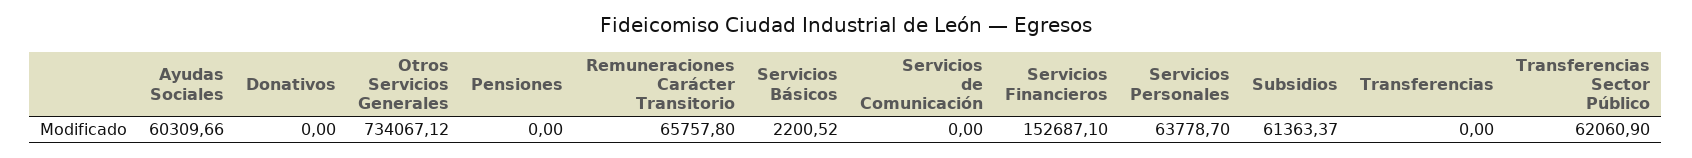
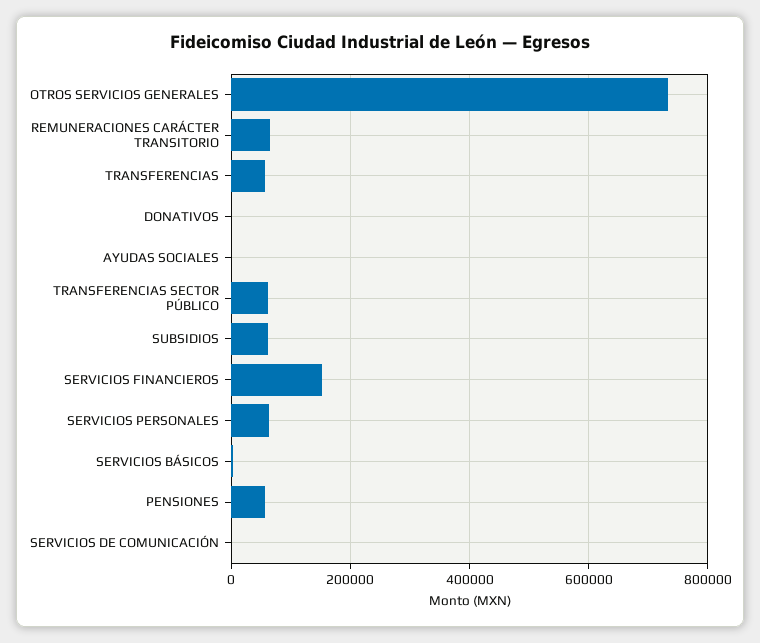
  {
-   "Ayudas Sociales": 60309.66,
+   "Ayudas Sociales": 0,
    "Donativos": 0,
    "Otros Servicios Generales": 734067.12,
-   "Pensiones": 0,
+   "Pensiones": 60000,
    "Remuneraciones Carácter Transitorio": 65757.8,
    "Servicios Básicos": 2200.52,
    "Servicios de Comunicación": 0,
    "Servicios Financieros": 152687.1,
    "Servicios Personales": 63778.7,
    "Subsidios": 61363.37,
-   "Transferencias": 0,
+   "Transferencias": 60000,
    "Transferencias Sector Público": 62060.9
  }

